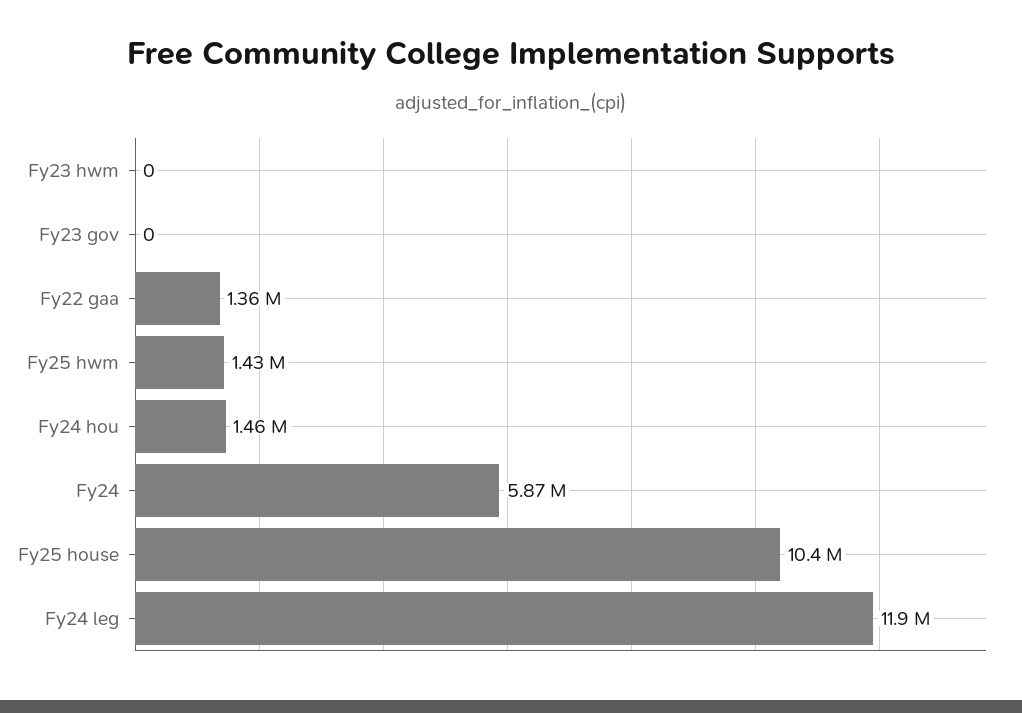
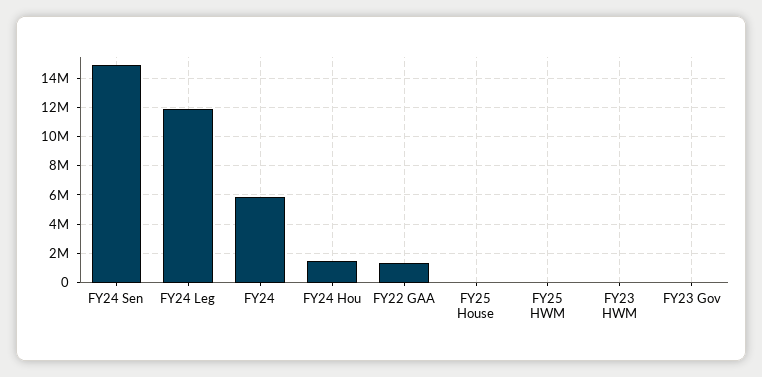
  {
    "Fy23 hwm": 0,
    "Fy23 gov": 0,
    "Fy22 gaa": 1360000,
-   "Fy25 hwm": 1430000,
+   "Fy25 hwm": 0,
    "Fy24 hou": 1460000,
    "Fy24": 5870000,
-   "Fy25 house": 10400000,
+   "Fy25 house": 0,
-   "Fy24 leg": 11900000
+   "Fy24 leg": 11900000,
+   "FY24 Sen": 15000000
  }

